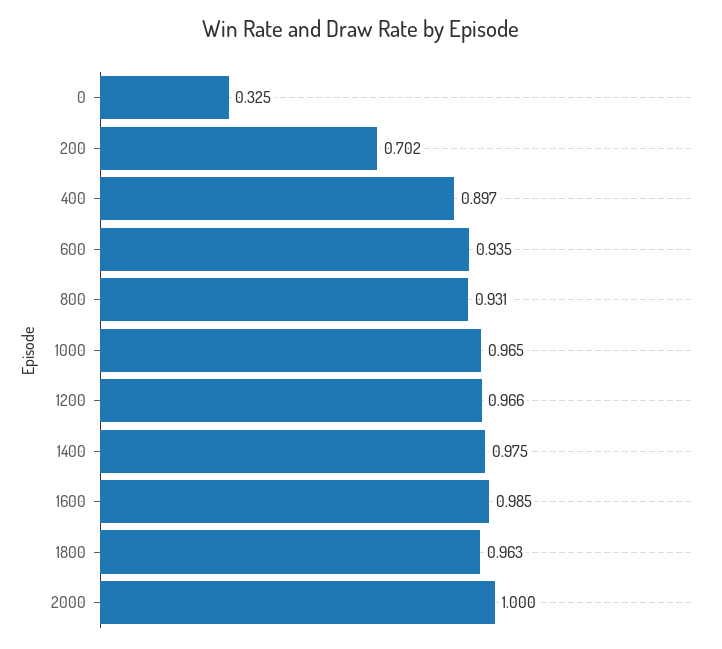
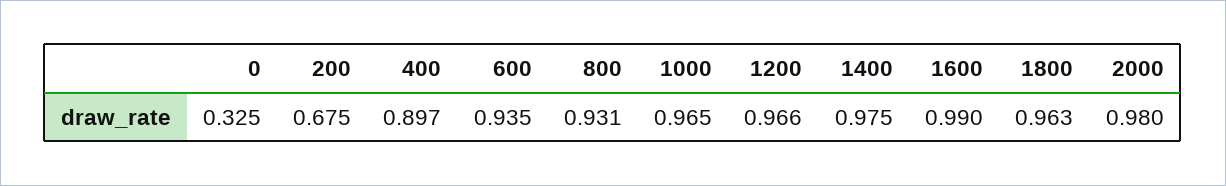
  {
    "0": 0.325,
-   "200": 0.702,
+   "200": 0.675,
    "400": 0.897,
    "600": 0.935,
    "800": 0.931,
    "1000": 0.965,
    "1200": 0.966,
    "1400": 0.975,
-   "1600": 0.985,
+   "1600": 0.99,
    "1800": 0.963,
-   "2000": 1
+   "2000": 0.98
  }

